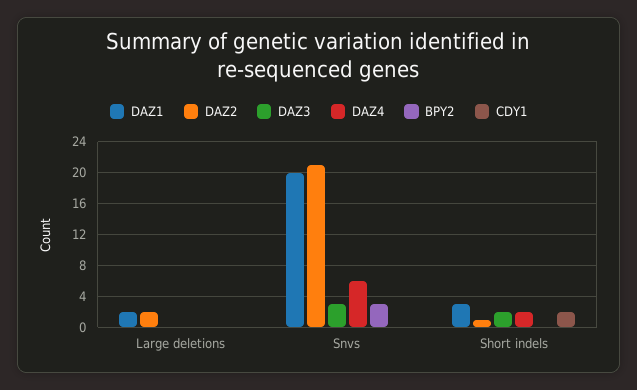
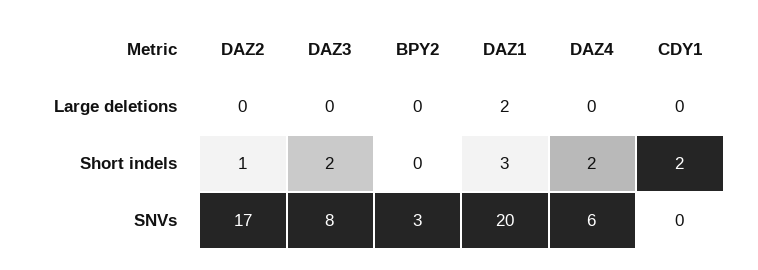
  {
    "DAZ1": {
      "Large deletions": 2,
      "Snvs": 20,
      "Short indels": 3
    },
    "DAZ2": {
-     "Large deletions": 2,
+     "Large deletions": 0,
-     "Snvs": 21,
+     "Snvs": 17,
      "Short indels": 1
    },
    "DAZ3": {
      "Large deletions": 0,
-     "Snvs": 3,
+     "Snvs": 8,
      "Short indels": 2
    },
    "DAZ4": {
      "Large deletions": 0,
      "Snvs": 6,
      "Short indels": 2
    },
    "BPY2": {
      "Large deletions": 0,
      "Snvs": 3,
      "Short indels": 0
    },
    "CDY1": {
      "Large deletions": 0,
      "Snvs": 0,
      "Short indels": 2
    }
  }

